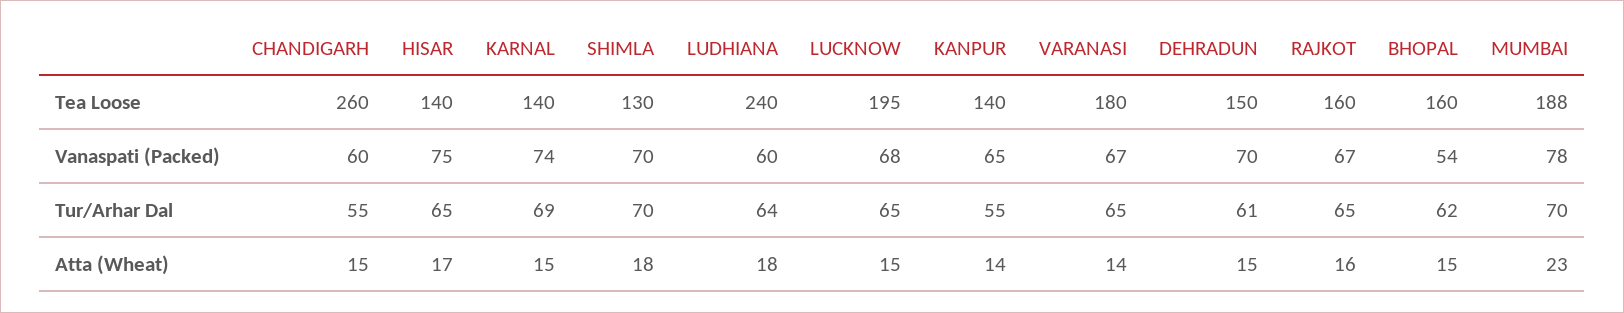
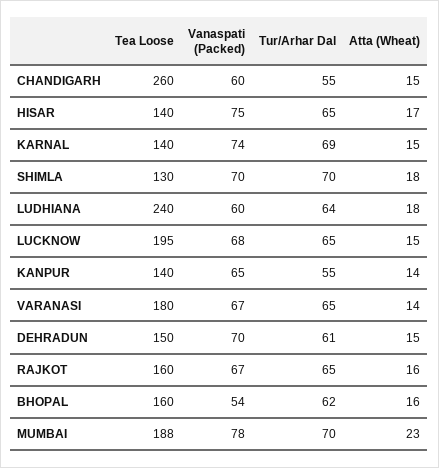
  {
    "CHANDIGARH": {
      "Tea Loose": 260,
      "Vanaspati (Packed)": 60,
      "Tur/Arhar Dal": 55,
      "Atta (Wheat)": 15
    },
    "HISAR": {
      "Tea Loose": 140,
      "Vanaspati (Packed)": 75,
      "Tur/Arhar Dal": 65,
      "Atta (Wheat)": 17
    },
    "KARNAL": {
      "Tea Loose": 140,
      "Vanaspati (Packed)": 74,
      "Tur/Arhar Dal": 69,
      "Atta (Wheat)": 15
    },
    "SHIMLA": {
      "Tea Loose": 130,
      "Vanaspati (Packed)": 70,
      "Tur/Arhar Dal": 70,
      "Atta (Wheat)": 18
    },
    "LUDHIANA": {
      "Tea Loose": 240,
      "Vanaspati (Packed)": 60,
      "Tur/Arhar Dal": 64,
      "Atta (Wheat)": 18
    },
    "LUCKNOW": {
      "Tea Loose": 195,
      "Vanaspati (Packed)": 68,
      "Tur/Arhar Dal": 65,
      "Atta (Wheat)": 15
    },
    "KANPUR": {
      "Tea Loose": 140,
      "Vanaspati (Packed)": 65,
      "Tur/Arhar Dal": 55,
      "Atta (Wheat)": 14
    },
    "VARANASI": {
      "Tea Loose": 180,
      "Vanaspati (Packed)": 67,
      "Tur/Arhar Dal": 65,
      "Atta (Wheat)": 14
    },
    "DEHRADUN": {
      "Tea Loose": 150,
      "Vanaspati (Packed)": 70,
      "Tur/Arhar Dal": 61,
      "Atta (Wheat)": 15
    },
    "RAJKOT": {
      "Tea Loose": 160,
      "Vanaspati (Packed)": 67,
      "Tur/Arhar Dal": 65,
      "Atta (Wheat)": 16
    },
    "BHOPAL": {
      "Tea Loose": 160,
      "Vanaspati (Packed)": 54,
      "Tur/Arhar Dal": 62,
-     "Atta (Wheat)": 15
+     "Atta (Wheat)": 16
    },
    "MUMBAI": {
      "Tea Loose": 188,
      "Vanaspati (Packed)": 78,
      "Tur/Arhar Dal": 70,
      "Atta (Wheat)": 23
    }
  }

